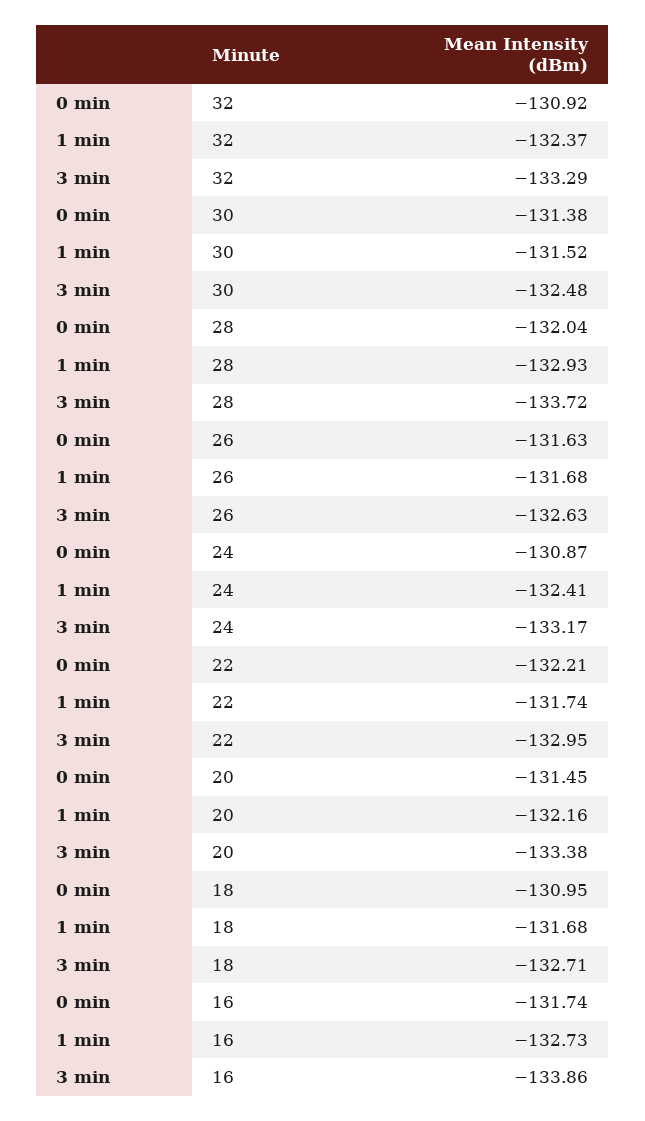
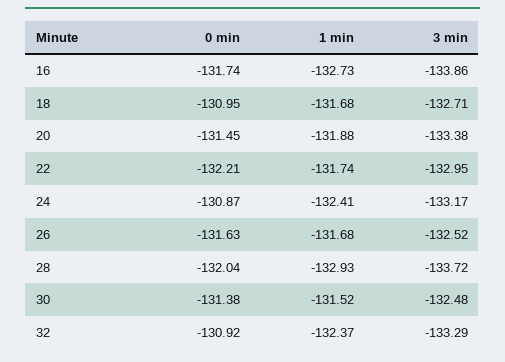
  {
    "0 min": {
      "32": -130.92,
      "30": -131.38,
      "28": -132.04,
      "26": -131.63,
      "24": -130.87,
      "22": -132.21,
      "20": -131.45,
      "18": -130.95,
      "16": -131.74
    },
    "1 min": {
      "32": -132.37,
      "30": -131.52,
      "28": -132.93,
      "26": -131.68,
      "24": -132.41,
      "22": -131.74,
-     "20": -132.16,
+     "20": -131.88,
      "18": -131.68,
      "16": -132.73
    },
    "3 min": {
      "32": -133.29,
      "30": -132.48,
      "28": -133.72,
-     "26": -132.63,
+     "26": -132.52,
      "24": -133.17,
      "22": -132.95,
      "20": -133.38,
      "18": -132.71,
      "16": -133.86
    }
  }

